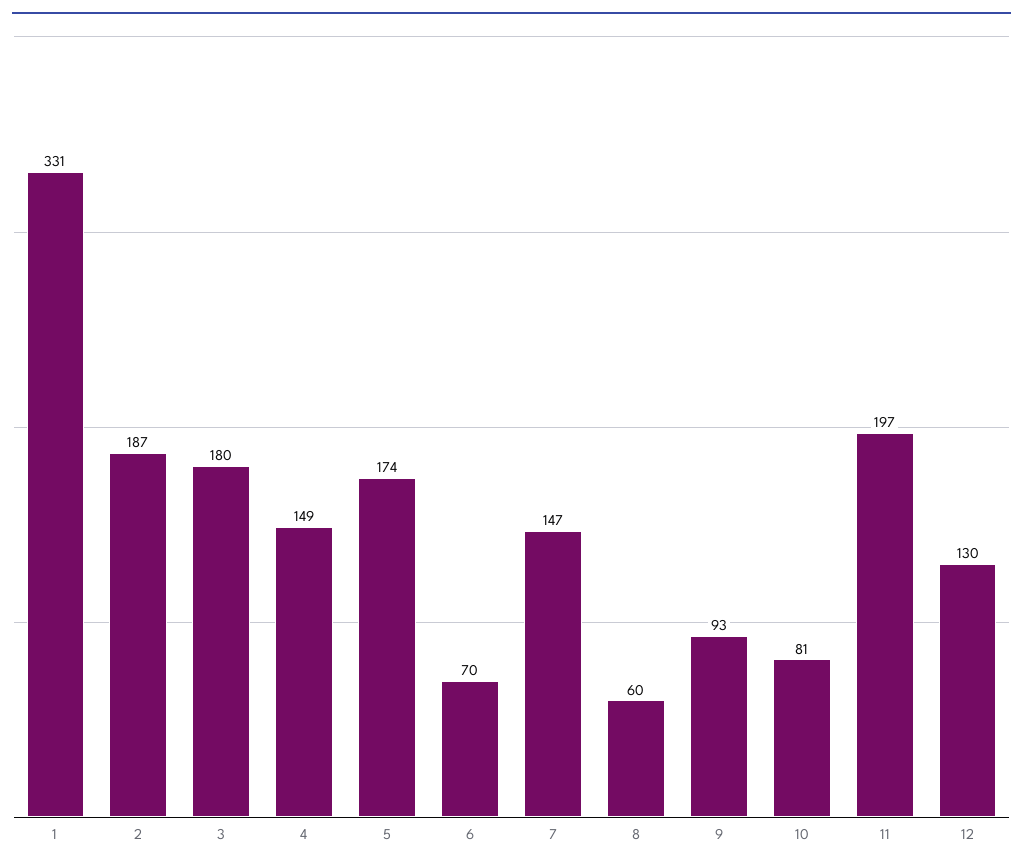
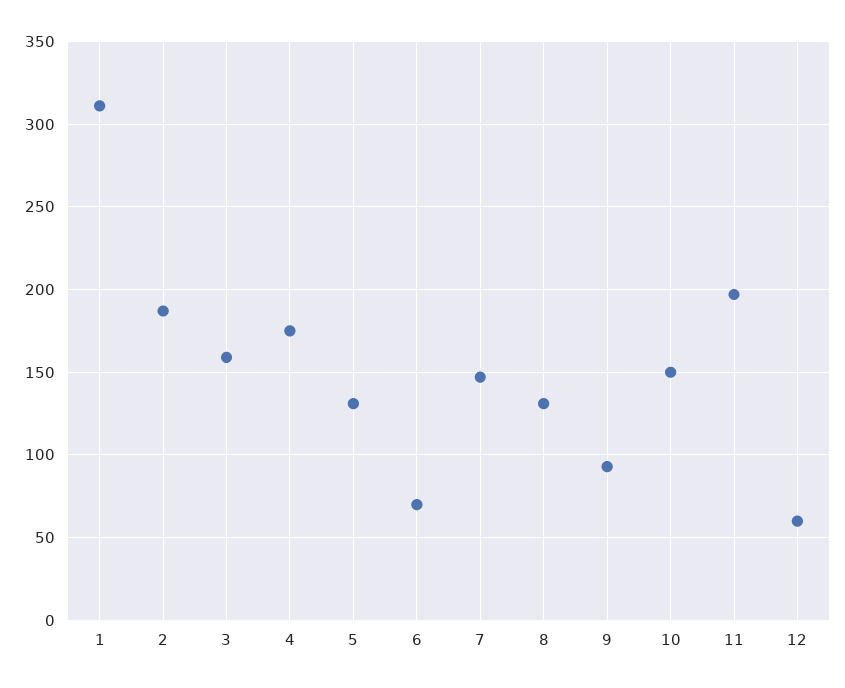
  {
-   "1": 331,
+   "1": 310,
    "2": 187,
-   "3": 180,
+   "3": 160,
-   "4": 149,
+   "4": 175,
-   "5": 174,
+   "5": 130,
    "6": 70,
    "7": 147,
-   "8": 60,
+   "8": 130,
    "9": 93,
-   "10": 81,
+   "10": 150,
    "11": 197,
-   "12": 130
+   "12": 60
  }

